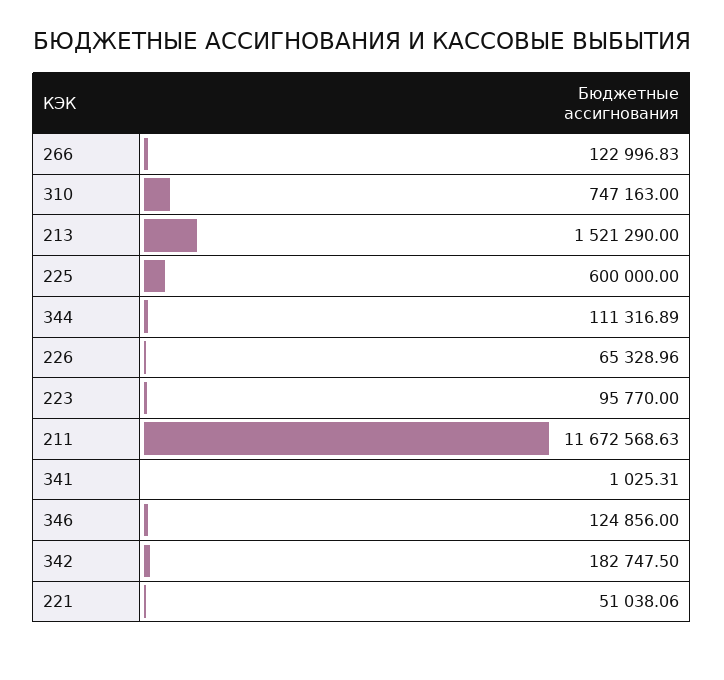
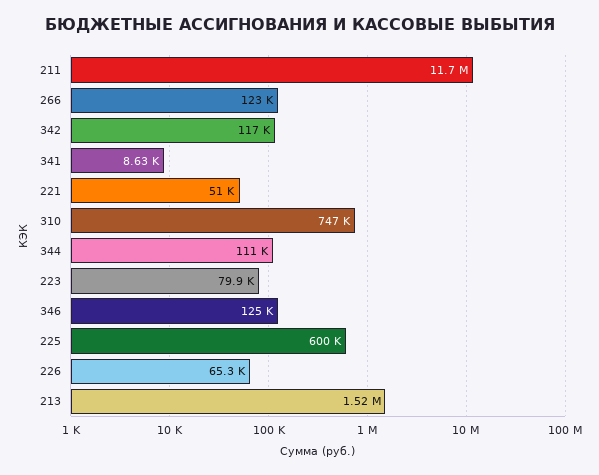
  {
    "266": 122996.83,
    "310": 747163,
    "213": 1521290,
    "225": 600000,
    "344": 111316.89,
    "226": 65328.96,
-   "223": 95770,
+   "223": 79900,
    "211": 11672568.63,
-   "341": 1025.31,
+   "341": 8630,
    "346": 124856,
-   "342": 182747.5,
+   "342": 117000,
    "221": 51038.06
  }

